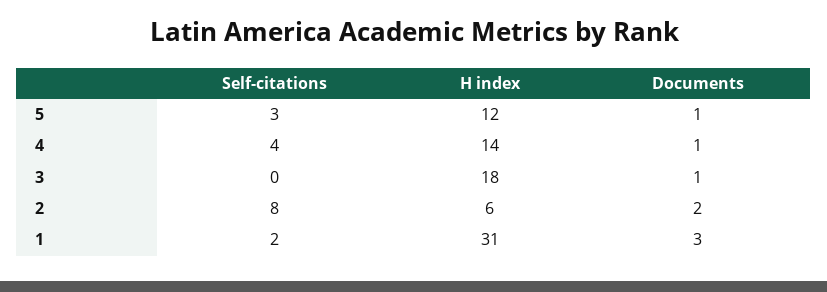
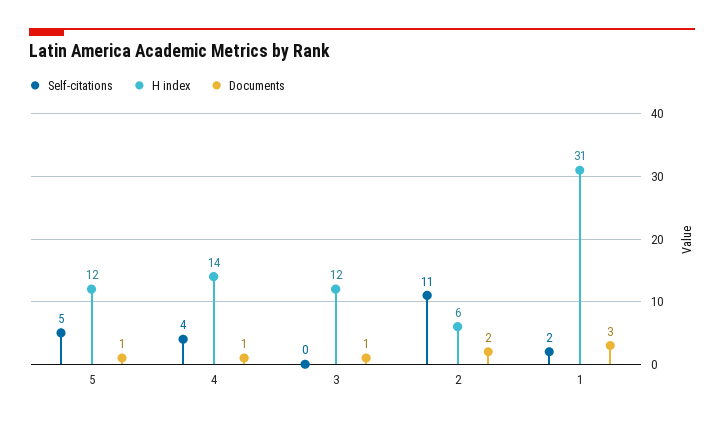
  {
    "Self-citations": {
-     "5": 3,
+     "5": 5,
      "4": 4,
      "3": 0,
-     "2": 8,
+     "2": 11,
      "1": 2
    },
    "H index": {
      "5": 12,
      "4": 14,
-     "3": 18,
+     "3": 12,
      "2": 6,
      "1": 31
    },
    "Documents": {
      "5": 1,
      "4": 1,
      "3": 1,
      "2": 2,
      "1": 3
    }
  }

